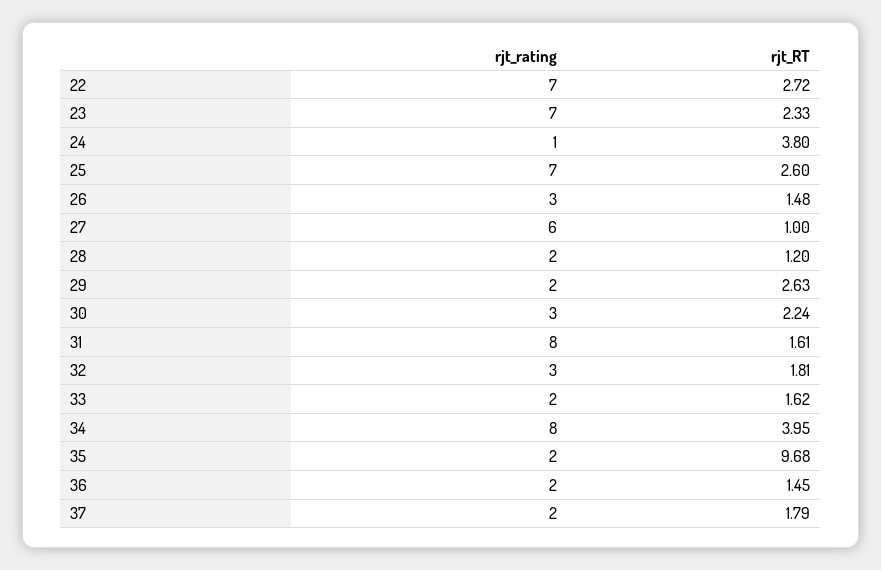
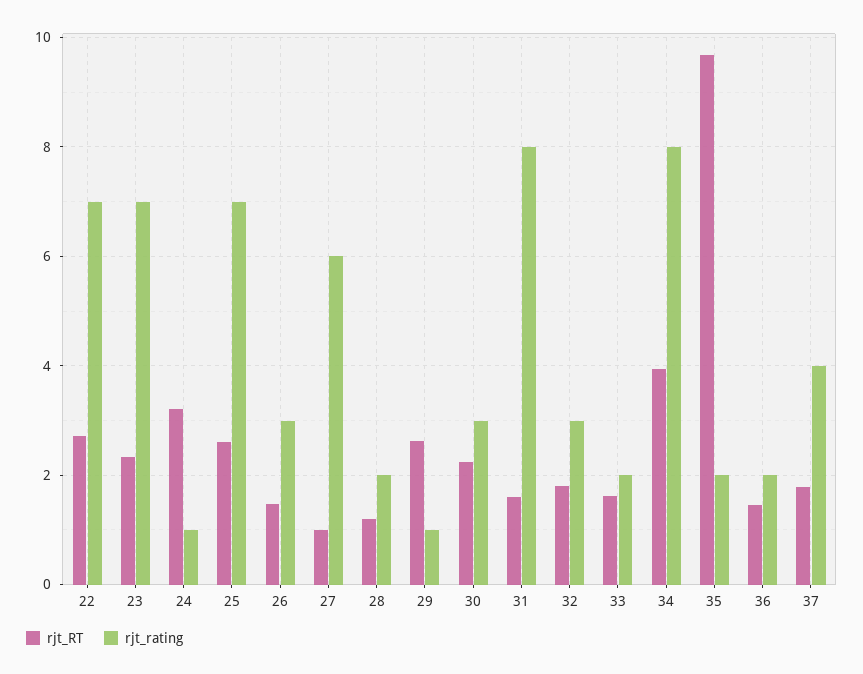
  {
    "rjt_rating": {
      "22": 7,
      "23": 7,
      "24": 1,
      "25": 7,
      "26": 3,
      "27": 6,
      "28": 2,
-     "29": 2,
+     "29": 1,
      "30": 3,
      "31": 8,
      "32": 3,
      "33": 2,
      "34": 8,
      "35": 2,
      "36": 2,
-     "37": 2
+     "37": 4
    },
    "rjt_RT": {
      "22": 2.72,
      "23": 2.33,
-     "24": 3.8,
+     "24": 3.2,
      "25": 2.6,
      "26": 1.48,
      "27": 1,
      "28": 1.2,
      "29": 2.63,
      "30": 2.24,
      "31": 1.61,
      "32": 1.81,
      "33": 1.62,
      "34": 3.95,
      "35": 9.68,
      "36": 1.45,
      "37": 1.79
    }
  }

